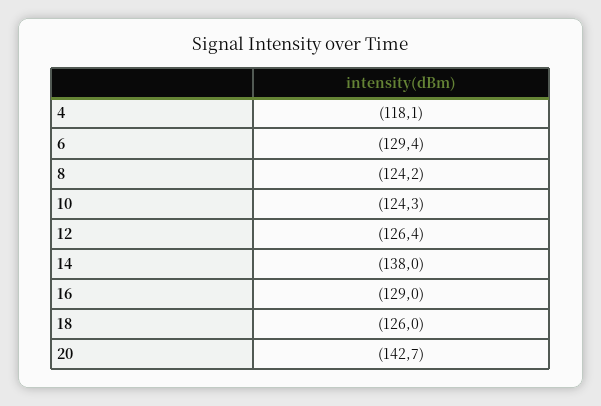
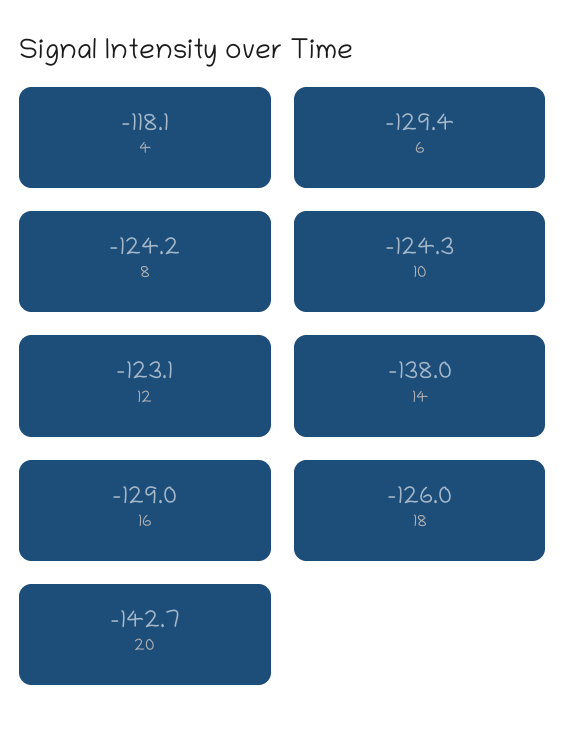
  {
    "4": -118.1,
    "6": -129.4,
    "8": -124.2,
    "10": -124.3,
-   "12": -126.4,
+   "12": -123.1,
    "14": -138,
    "16": -129,
    "18": -126,
    "20": -142.7
  }

